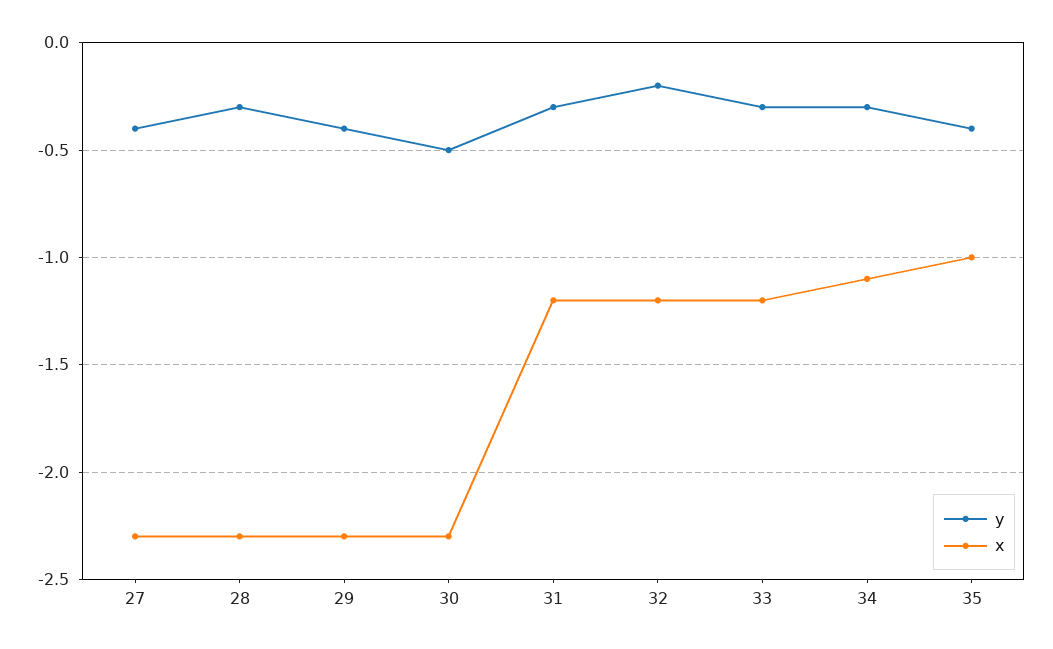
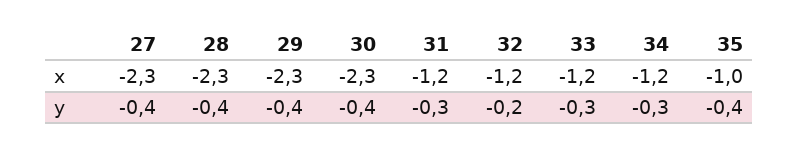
  {
    "y": {
      "27": -0.4,
-     "28": -0.3,
+     "28": -0.4,
      "29": -0.4,
-     "30": -0.5,
+     "30": -0.4,
      "31": -0.3,
      "32": -0.2,
      "33": -0.3,
      "34": -0.3,
      "35": -0.4
    },
    "x": {
      "27": -2.3,
      "28": -2.3,
      "29": -2.3,
      "30": -2.3,
      "31": -1.2,
      "32": -1.2,
      "33": -1.2,
-     "34": -1.1,
+     "34": -1.2,
      "35": -1
    }
  }

